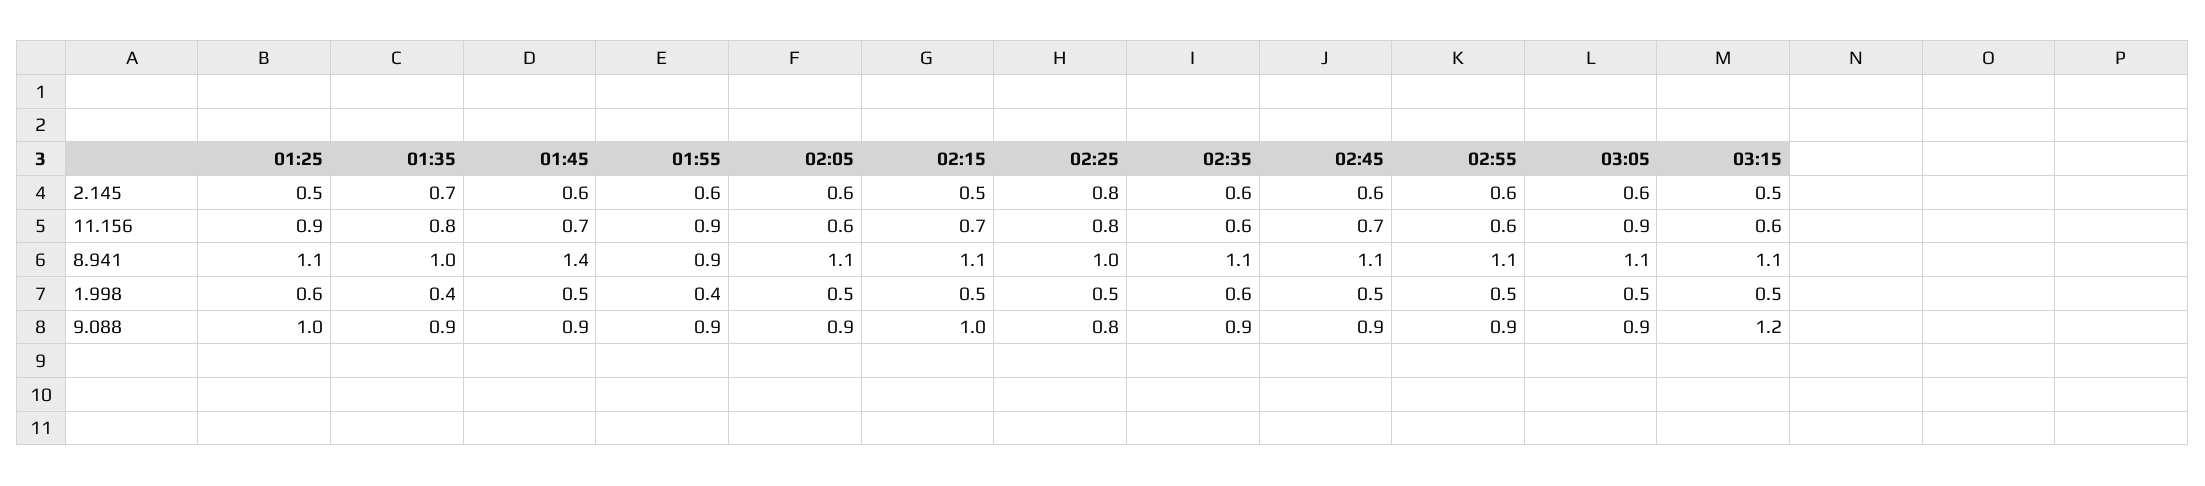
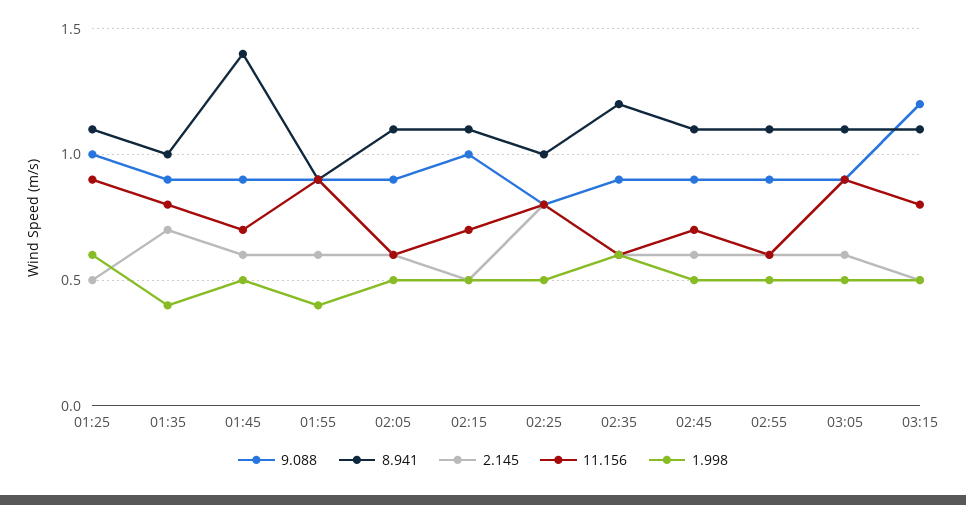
  {
    "2.145": {
      "01:25": 0.5,
      "01:35": 0.7,
      "01:45": 0.6,
      "01:55": 0.6,
      "02:05": 0.6,
      "02:15": 0.5,
      "02:25": 0.8,
      "02:35": 0.6,
      "02:45": 0.6,
      "02:55": 0.6,
      "03:05": 0.6,
      "03:15": 0.5
    },
    "11.156": {
      "01:25": 0.9,
      "01:35": 0.8,
      "01:45": 0.7,
      "01:55": 0.9,
      "02:05": 0.6,
      "02:15": 0.7,
      "02:25": 0.8,
      "02:35": 0.6,
      "02:45": 0.7,
      "02:55": 0.6,
      "03:05": 0.9,
-     "03:15": 0.6
+     "03:15": 0.8
    },
    "8.941": {
      "01:25": 1.1,
      "01:35": 1,
      "01:45": 1.4,
      "01:55": 0.9,
      "02:05": 1.1,
      "02:15": 1.1,
      "02:25": 1,
-     "02:35": 1.1,
+     "02:35": 1.2,
      "02:45": 1.1,
      "02:55": 1.1,
      "03:05": 1.1,
      "03:15": 1.1
    },
    "1.998": {
      "01:25": 0.6,
      "01:35": 0.4,
      "01:45": 0.5,
      "01:55": 0.4,
      "02:05": 0.5,
      "02:15": 0.5,
      "02:25": 0.5,
      "02:35": 0.6,
      "02:45": 0.5,
      "02:55": 0.5,
      "03:05": 0.5,
      "03:15": 0.5
    },
    "9.088": {
      "01:25": 1,
      "01:35": 0.9,
      "01:45": 0.9,
      "01:55": 0.9,
      "02:05": 0.9,
      "02:15": 1,
      "02:25": 0.8,
      "02:35": 0.9,
      "02:45": 0.9,
      "02:55": 0.9,
      "03:05": 0.9,
      "03:15": 1.2
    }
  }

